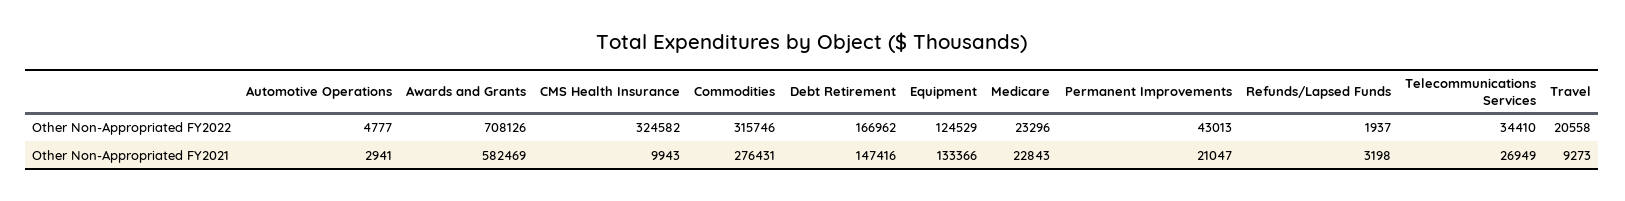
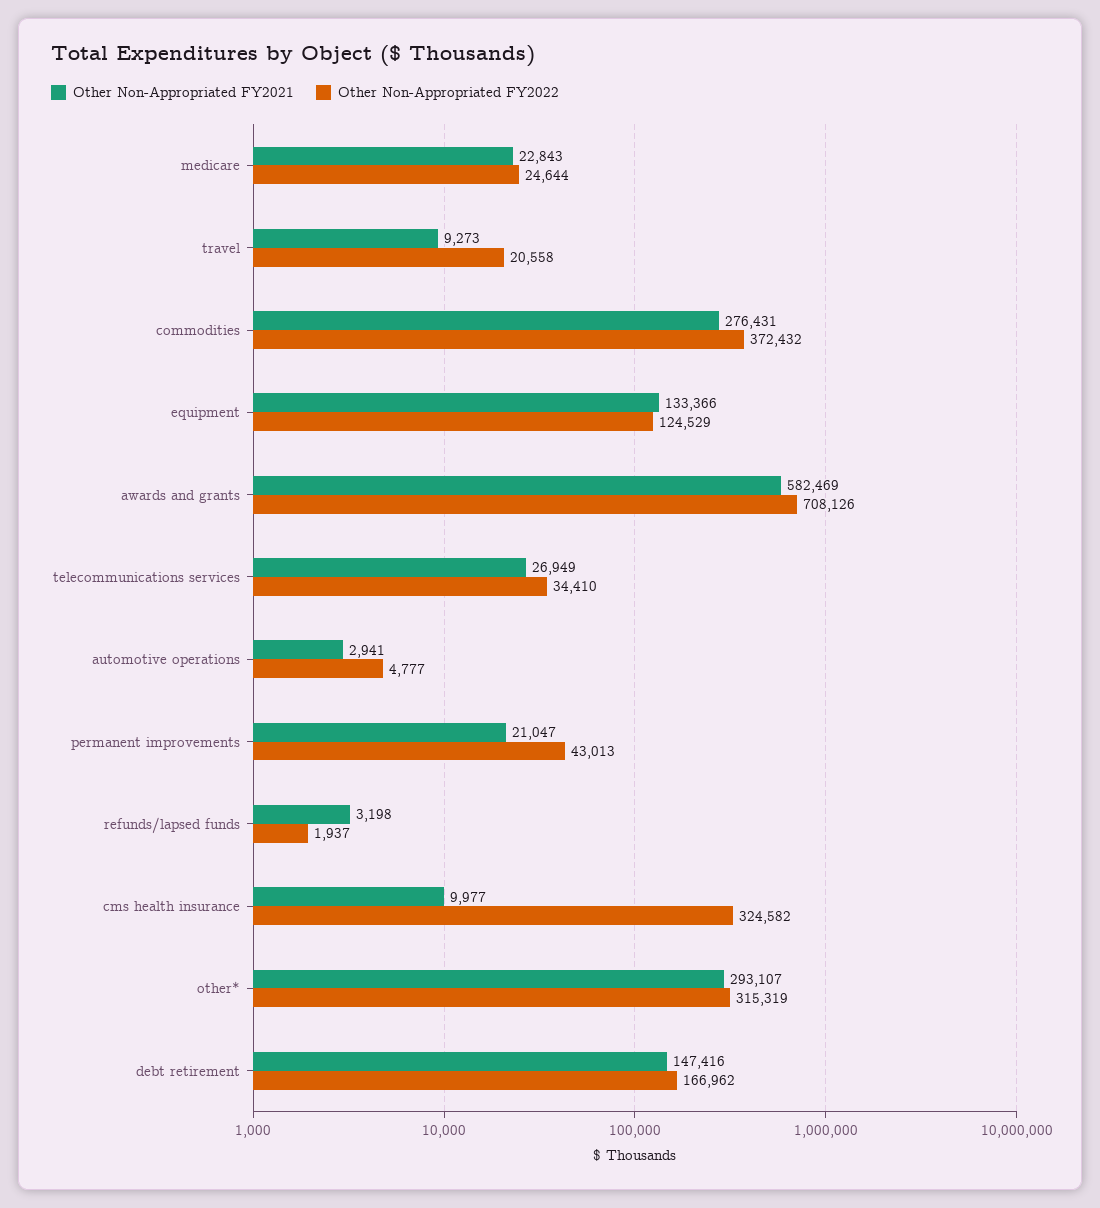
  {
    "Other Non-Appropriated FY2022": {
      "Automotive Operations": 4777,
      "Awards and Grants": 708126,
      "CMS Health Insurance": 324582,
-     "Commodities": 315746,
+     "Commodities": 372432,
      "Debt Retirement": 166962,
      "Equipment": 124529,
-     "Medicare": 23296,
+     "Medicare": 24644,
      "Permanent Improvements": 43013,
      "Refunds/Lapsed Funds": 1937,
      "Telecommunications Services": 34410,
-     "Travel": 20558
+     "Travel": 20558,
+     "other*": 315319
    },
    "Other Non-Appropriated FY2021": {
      "Automotive Operations": 2941,
      "Awards and Grants": 582469,
-     "CMS Health Insurance": 9943,
+     "CMS Health Insurance": 9977,
      "Commodities": 276431,
      "Debt Retirement": 147416,
      "Equipment": 133366,
      "Medicare": 22843,
      "Permanent Improvements": 21047,
      "Refunds/Lapsed Funds": 3198,
      "Telecommunications Services": 26949,
-     "Travel": 9273
+     "Travel": 9273,
+     "other*": 293107
    }
  }

